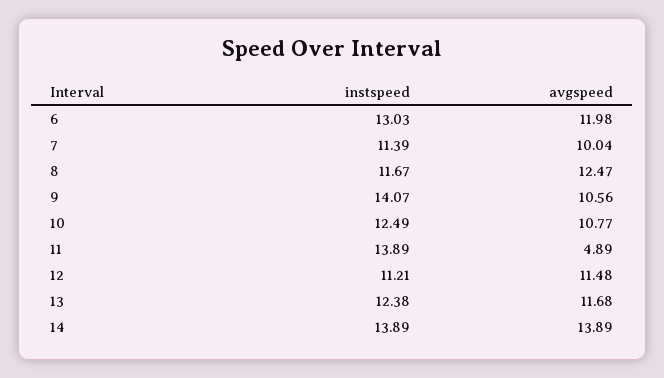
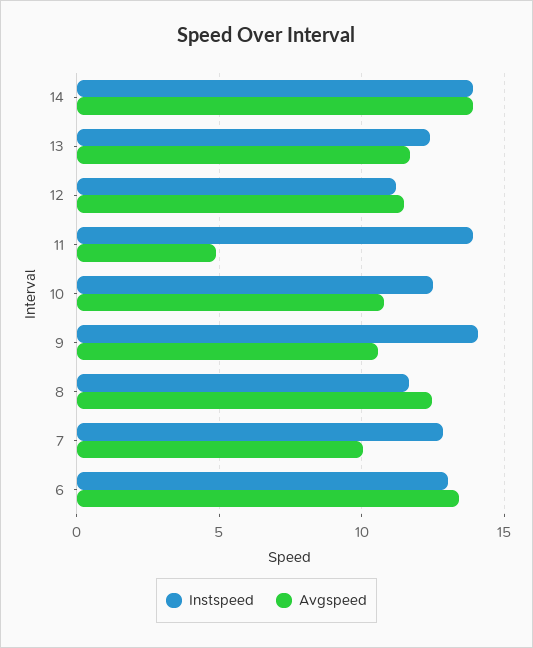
  {
    "instspeed": {
      "6": 13.03,
-     "7": 11.39,
+     "7": 13,
      "8": 11.67,
      "9": 14.07,
      "10": 12.49,
      "11": 13.89,
      "12": 11.21,
      "13": 12.38,
      "14": 13.89
    },
    "avgspeed": {
-     "6": 11.98,
+     "6": 13.5,
      "7": 10.04,
      "8": 12.47,
      "9": 10.56,
      "10": 10.77,
      "11": 4.89,
      "12": 11.48,
      "13": 11.68,
      "14": 13.89
    }
  }

